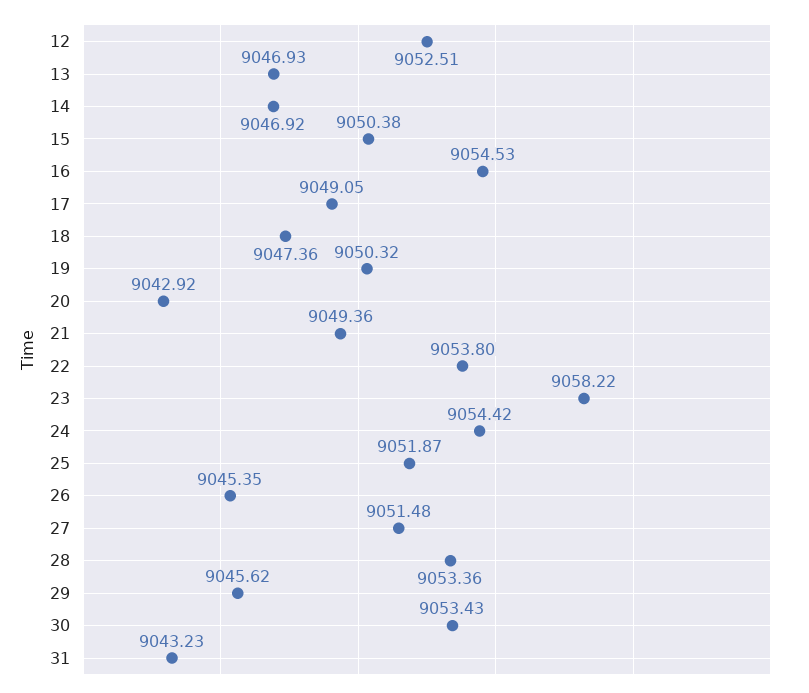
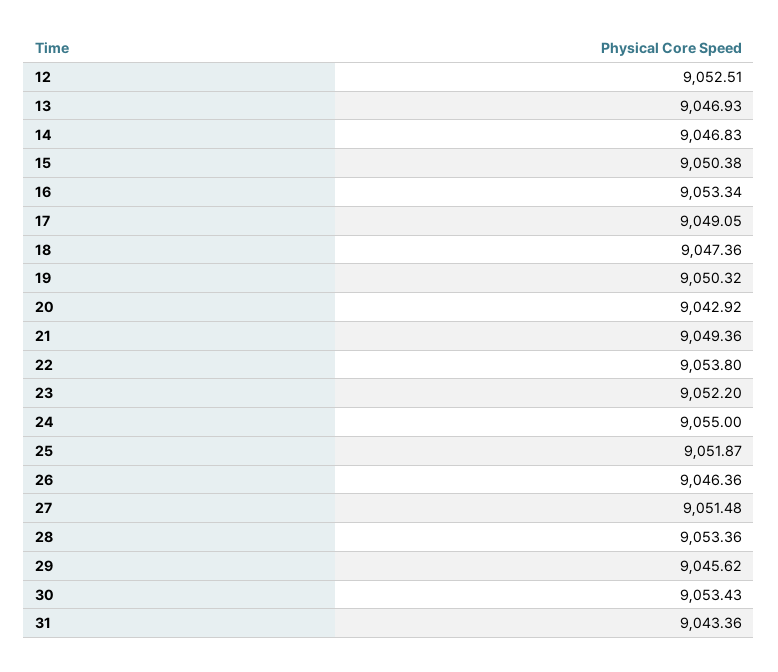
  {
    "12": 9052.51,
    "13": 9046.93,
-   "14": 9046.92,
+   "14": 9046.83,
    "15": 9050.38,
-   "16": 9054.53,
+   "16": 9053.34,
    "17": 9049.05,
    "18": 9047.36,
    "19": 9050.32,
    "20": 9042.92,
    "21": 9049.36,
    "22": 9053.8,
-   "23": 9058.22,
+   "23": 9052.2,
-   "24": 9054.42,
+   "24": 9055,
    "25": 9051.87,
-   "26": 9045.35,
+   "26": 9046.36,
    "27": 9051.48,
    "28": 9053.36,
    "29": 9045.62,
    "30": 9053.43,
-   "31": 9043.23
+   "31": 9043.36
  }

